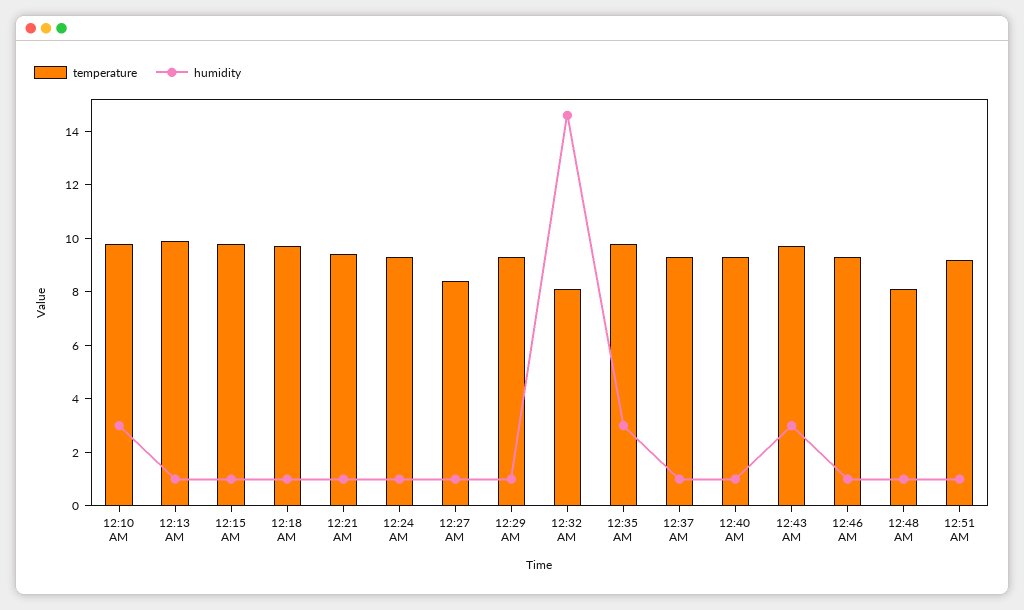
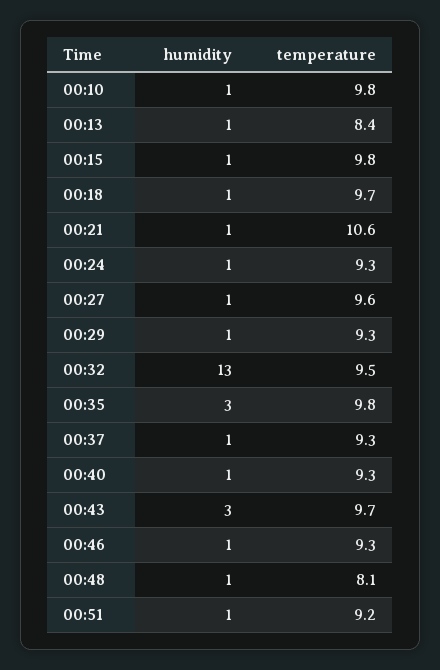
  {
    "temperature": {
      "12:10 AM": 9.8,
-     "12:13 AM": 10,
+     "12:13 AM": 8.4,
      "12:15 AM": 9.8,
      "12:18 AM": 9.7,
-     "12:21 AM": 9.5,
+     "12:21 AM": 10.6,
      "12:24 AM": 9.3,
-     "12:27 AM": 8.5,
+     "12:27 AM": 9.6,
      "12:29 AM": 9.3,
-     "12:32 AM": 8,
+     "12:32 AM": 9.5,
      "12:35 AM": 9.8,
      "12:37 AM": 9.3,
      "12:40 AM": 9.3,
      "12:43 AM": 9.7,
      "12:46 AM": 9.3,
      "12:48 AM": 8.1,
      "12:51 AM": 9.2
    },
    "humidity": {
-     "12:10 AM": 3,
+     "12:10 AM": 1,
      "12:13 AM": 1,
      "12:15 AM": 1,
      "12:18 AM": 1,
      "12:21 AM": 1,
      "12:24 AM": 1,
      "12:27 AM": 1,
      "12:29 AM": 1,
-     "12:32 AM": 14.5,
+     "12:32 AM": 13,
      "12:35 AM": 3,
      "12:37 AM": 1,
      "12:40 AM": 1,
      "12:43 AM": 3,
      "12:46 AM": 1,
      "12:48 AM": 1,
      "12:51 AM": 1
    }
  }

